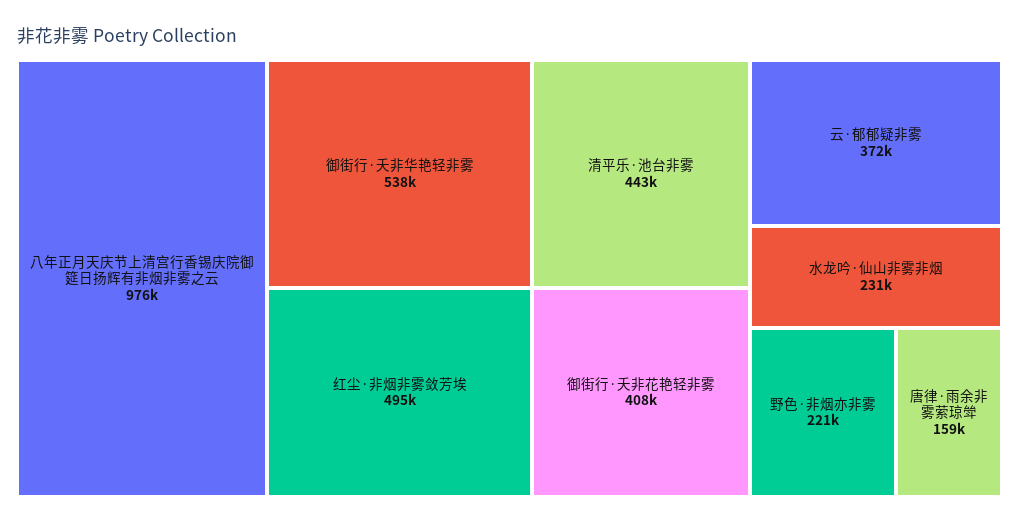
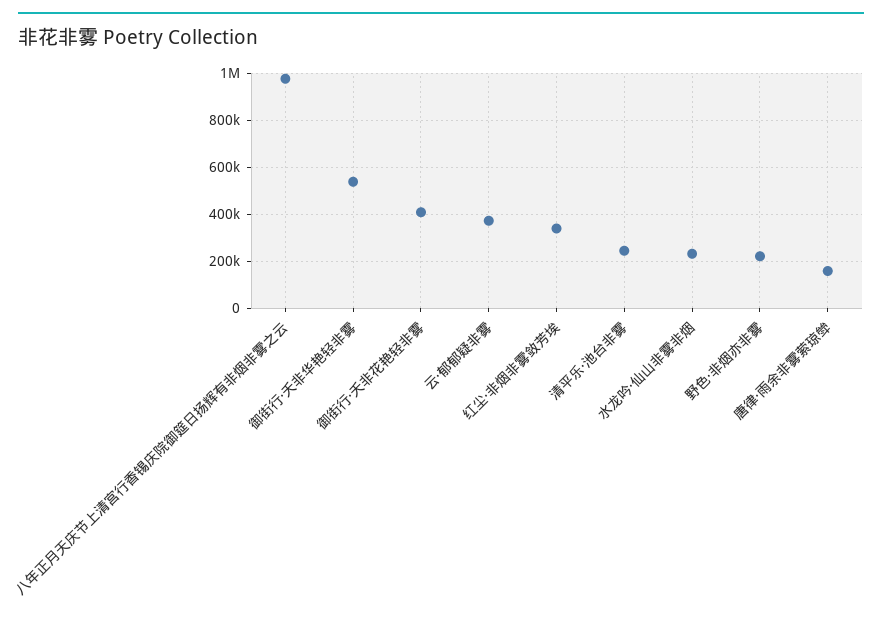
  {
    "八年正月天庆节上清宫行香锡庆院御筵日扬辉有非烟非雾之云": 976000,
    "御街行·夭非华艳轻非雾": 538000,
-   "红尘·非烟非雾敛芳埃": 495000,
+   "红尘·非烟非雾敛芳埃": 350000,
-   "清平乐·池台非雾": 443000,
+   "清平乐·池台非雾": 250000,
    "御街行·夭非花艳轻非雾": 408000,
    "云·郁郁疑非雾": 372000,
    "水龙吟·仙山非雾非烟": 231000,
    "野色·非烟亦非雾": 221000,
    "唐律·雨余非雾萦琼斚": 159000
  }

